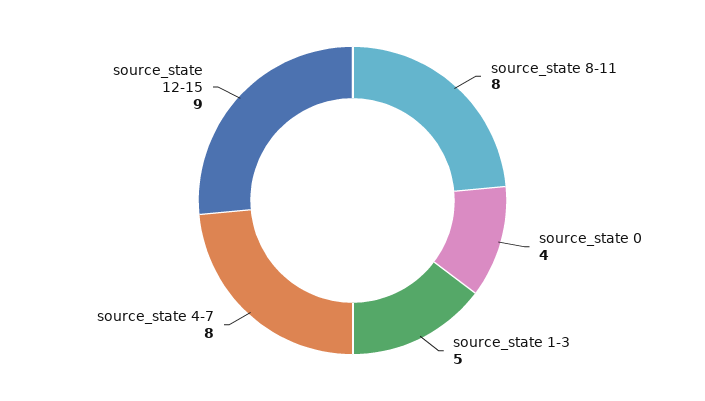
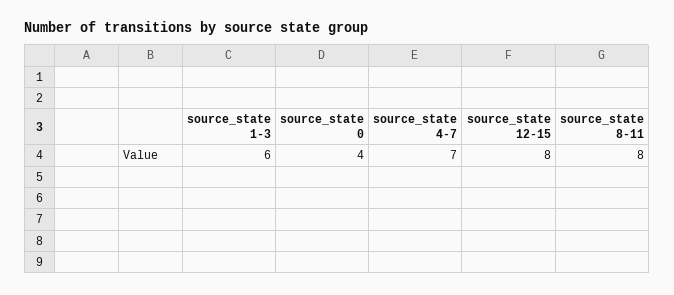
  {
    "source_state 8-11": 8,
    "source_state 0": 4,
-   "source_state 1-3": 5,
+   "source_state 1-3": 6,
-   "source_state 4-7": 8,
+   "source_state 4-7": 7,
-   "source_state 12-15": 9
+   "source_state 12-15": 8
  }

